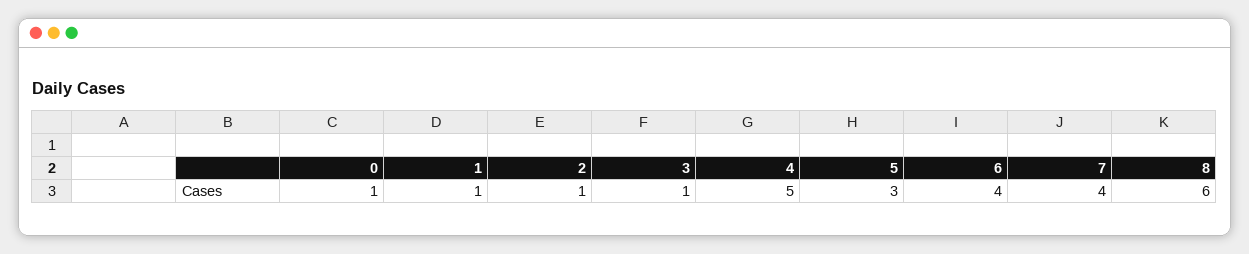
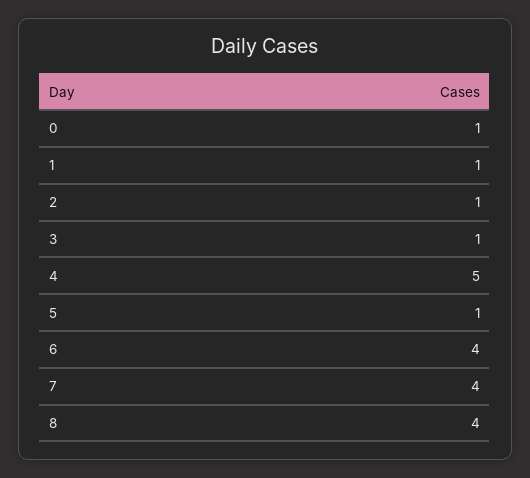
  {
    "0": 1,
    "1": 1,
    "2": 1,
    "3": 1,
    "4": 5,
-   "5": 3,
+   "5": 1,
    "6": 4,
    "7": 4,
-   "8": 6
+   "8": 4
  }

